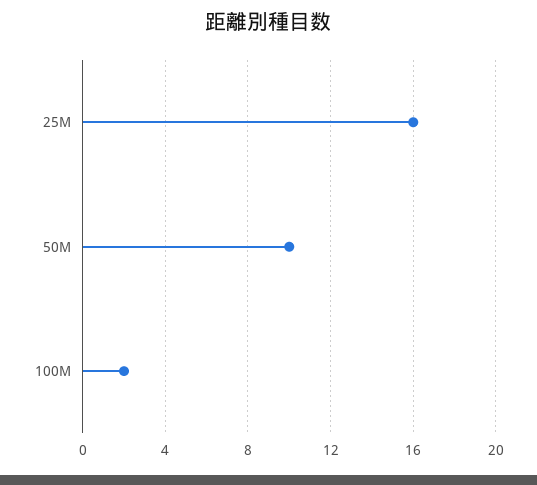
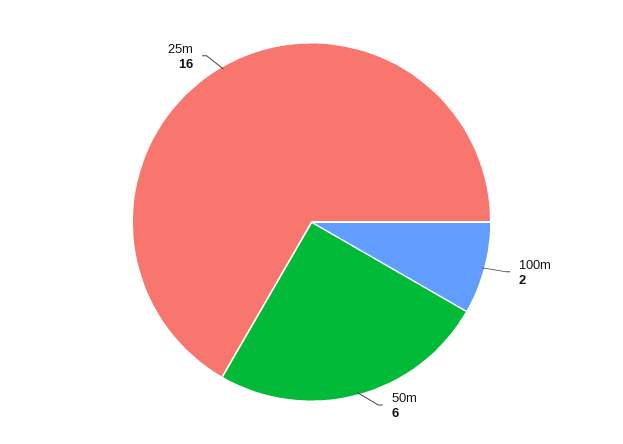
  {
    "25M": 16,
-   "50M": 10,
+   "50M": 6,
    "100M": 2
  }

